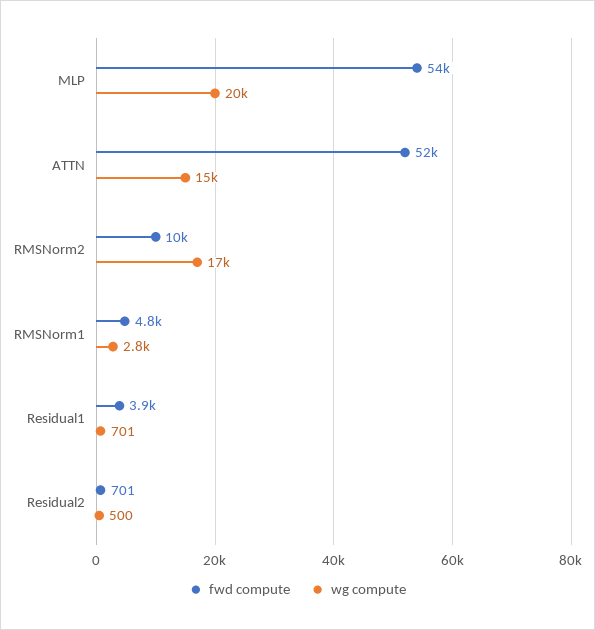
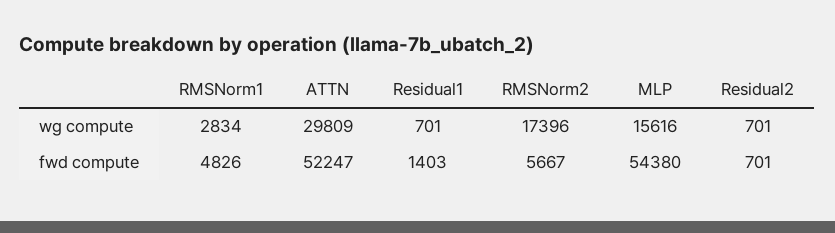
  {
    "fwd compute": {
      "MLP": 54380,
      "ATTN": 52247,
-     "RMSNorm2": 10000,
+     "RMSNorm2": 5667,
      "RMSNorm1": 4826,
-     "Residual1": 3900,
+     "Residual1": 1403,
      "Residual2": 701
    },
    "wg compute": {
-     "MLP": 20000,
+     "MLP": 15616,
-     "ATTN": 15000,
+     "ATTN": 29809,
      "RMSNorm2": 17396,
      "RMSNorm1": 2834,
      "Residual1": 701,
-     "Residual2": 500
+     "Residual2": 701
    }
  }

